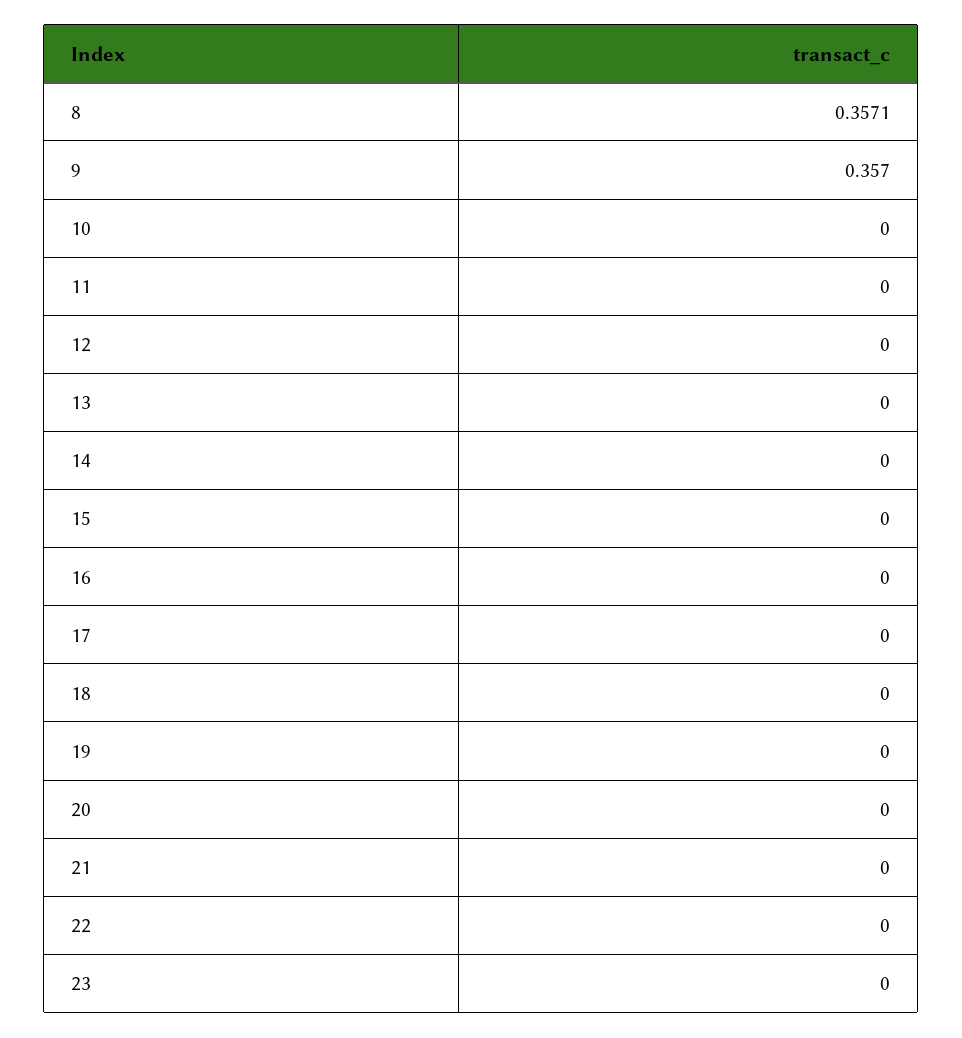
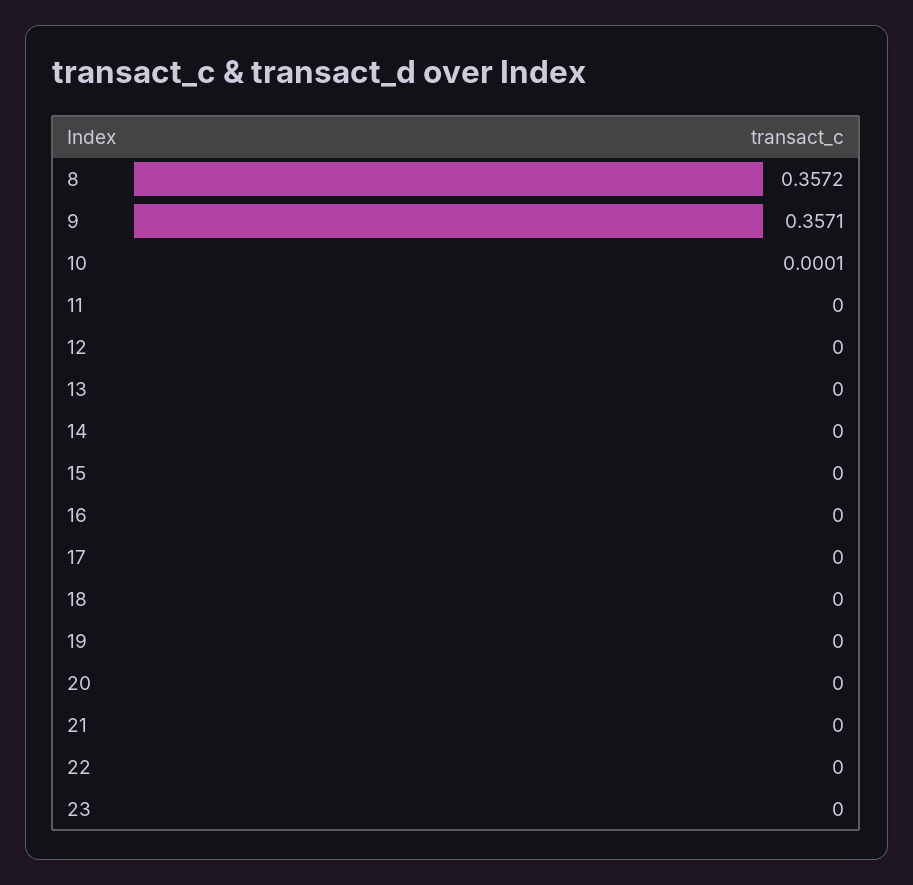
  {
-   "8": 0.3571,
+   "8": 0.3572,
-   "9": 0.357,
+   "9": 0.3571,
-   "10": 0,
+   "10": 0.0001,
    "11": 0,
    "12": 0,
    "13": 0,
    "14": 0,
    "15": 0,
    "16": 0,
    "17": 0,
    "18": 0,
    "19": 0,
    "20": 0,
    "21": 0,
    "22": 0,
    "23": 0
  }

